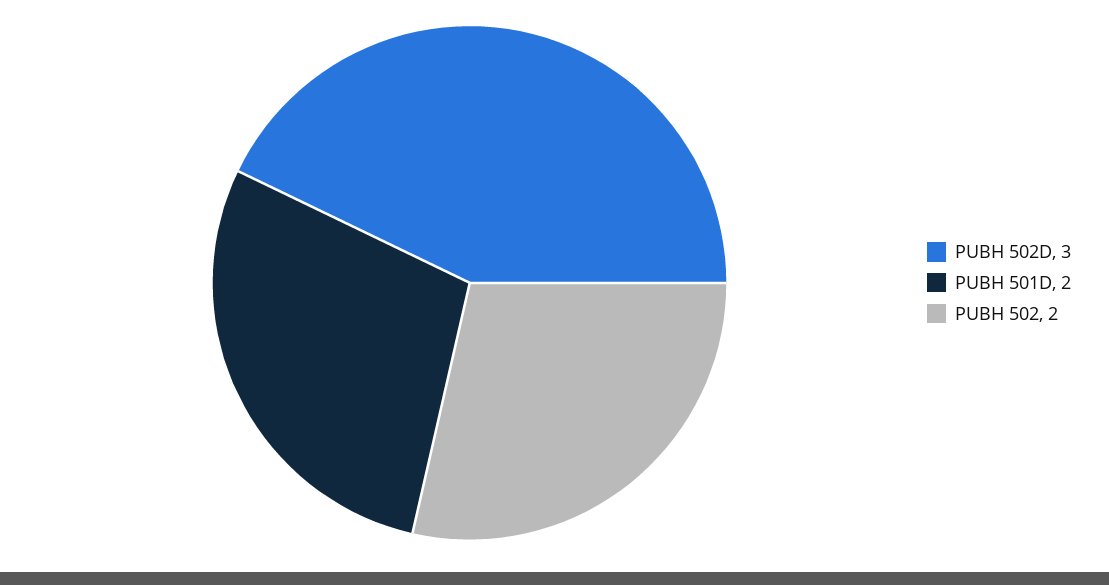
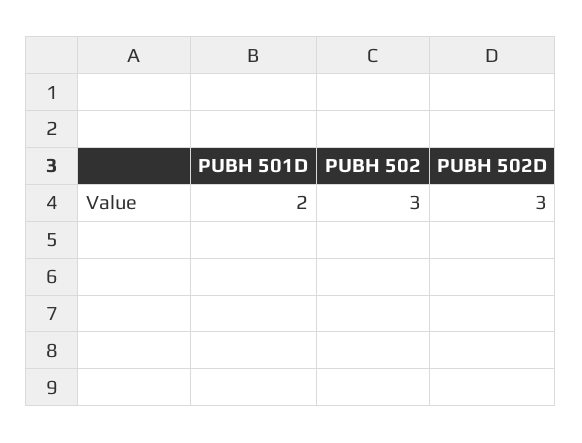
  {
    "PUBH 502D": 3,
    "PUBH 501D": 2,
-   "PUBH 502": 2
+   "PUBH 502": 3
  }

